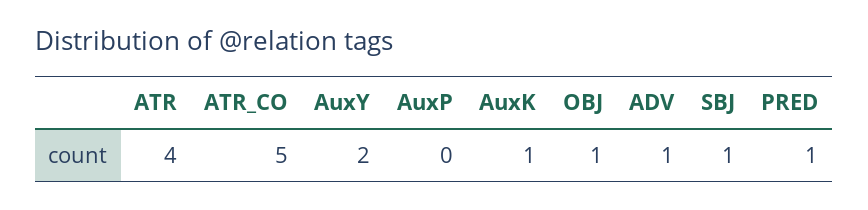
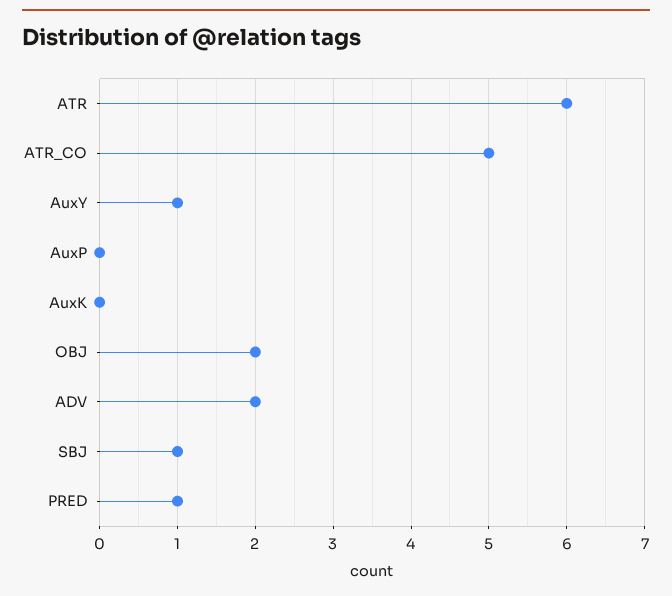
  {
-   "ATR": 4,
+   "ATR": 6,
    "ATR_CO": 5,
-   "AuxY": 2,
+   "AuxY": 1,
    "AuxP": 0,
-   "AuxK": 1,
+   "AuxK": 0,
-   "OBJ": 1,
+   "OBJ": 2,
-   "ADV": 1,
+   "ADV": 2,
    "SBJ": 1,
    "PRED": 1
  }

